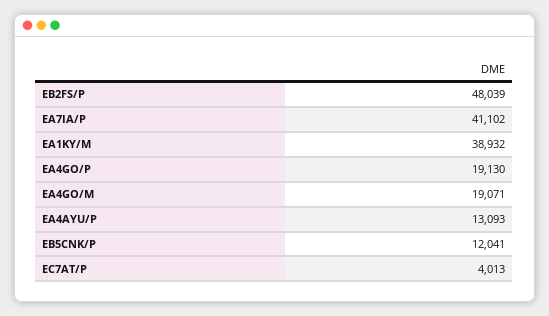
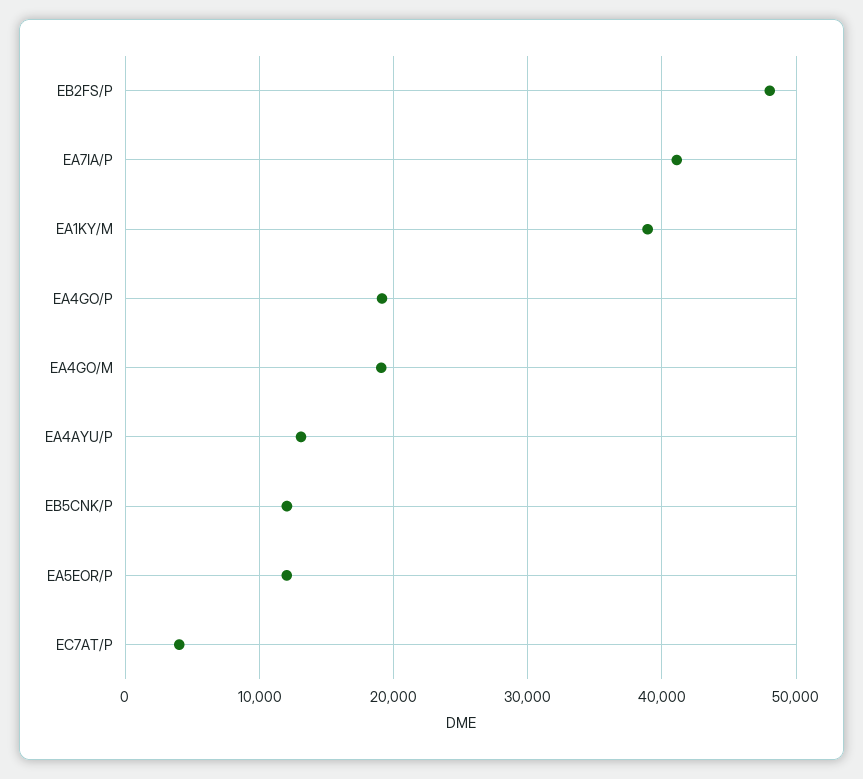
  {
    "EB2FS/P": 48039,
    "EA7IA/P": 41102,
    "EA1KY/M": 38932,
    "EA4GO/P": 19130,
    "EA4GO/M": 19071,
    "EA4AYU/P": 13093,
    "EB5CNK/P": 12041,
-   "EC7AT/P": 4013
+   "EC7AT/P": 4013,
+   "EA5EOR/P": 12000
  }

